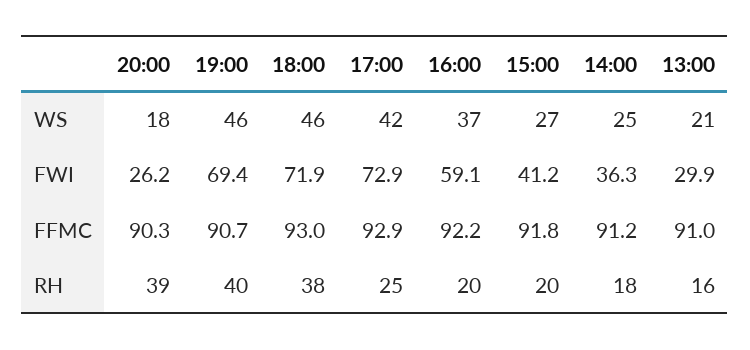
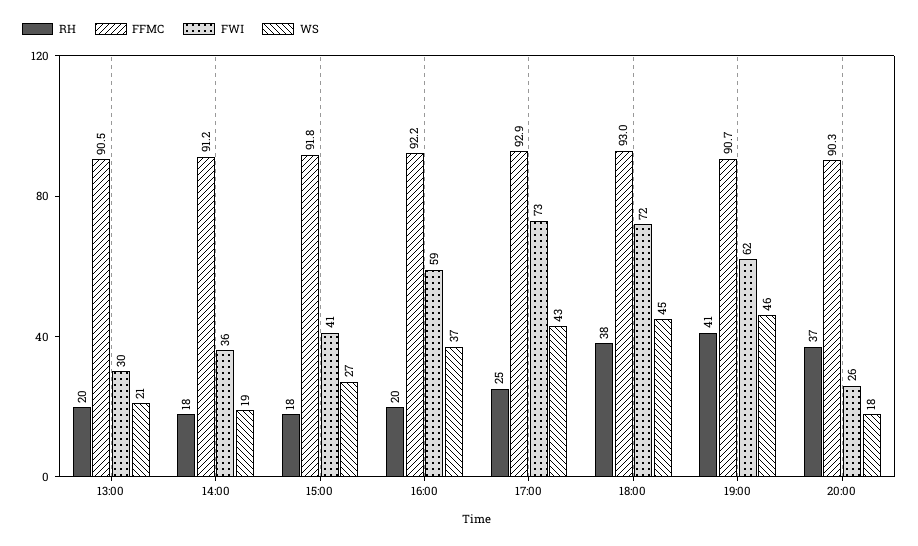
  {
    "WS": {
      "20:00": 18,
      "19:00": 46,
-     "18:00": 46,
+     "18:00": 45,
-     "17:00": 42,
+     "17:00": 43,
      "16:00": 37,
      "15:00": 27,
-     "14:00": 25,
+     "14:00": 19,
      "13:00": 21
    },
    "FWI": {
      "20:00": 26.2,
-     "19:00": 69.4,
+     "19:00": 62,
      "18:00": 71.9,
      "17:00": 72.9,
      "16:00": 59.1,
      "15:00": 41.2,
      "14:00": 36.3,
      "13:00": 29.9
    },
    "FFMC": {
      "20:00": 90.3,
      "19:00": 90.7,
      "18:00": 93,
      "17:00": 92.9,
      "16:00": 92.2,
      "15:00": 91.8,
      "14:00": 91.2,
-     "13:00": 91
+     "13:00": 90.5
    },
    "RH": {
-     "20:00": 39,
+     "20:00": 37,
-     "19:00": 40,
+     "19:00": 41,
      "18:00": 38,
      "17:00": 25,
      "16:00": 20,
-     "15:00": 20,
+     "15:00": 18,
      "14:00": 18,
-     "13:00": 16
+     "13:00": 20
    }
  }

